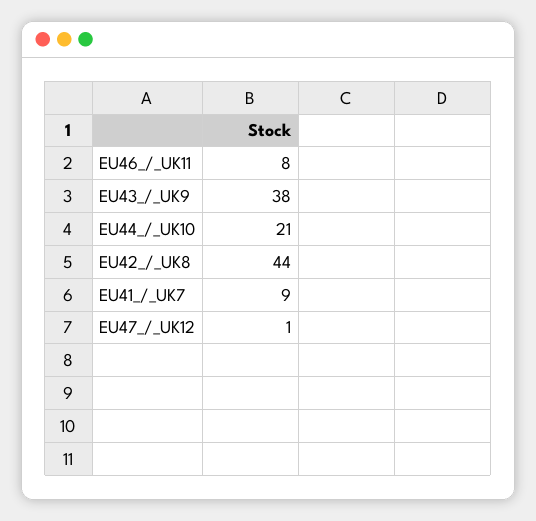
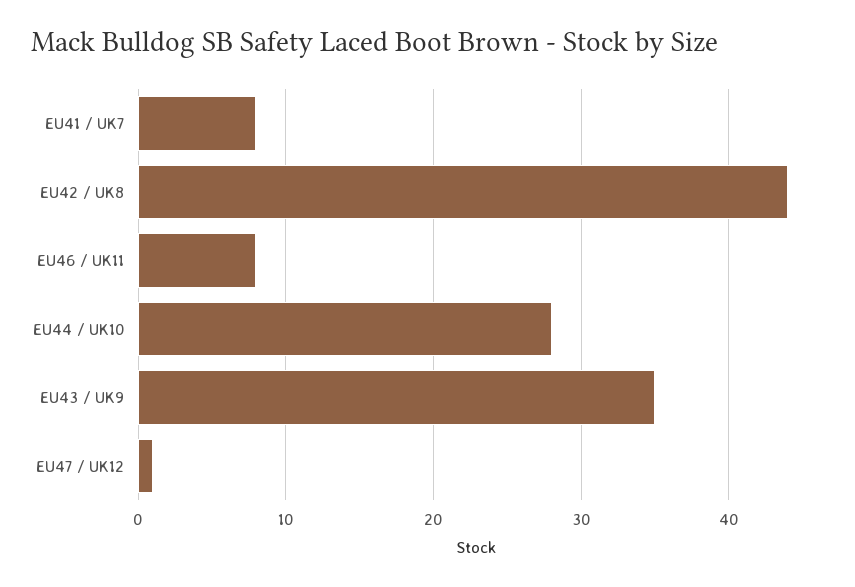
  {
    "EU46_/_UK11": 8,
-   "EU43_/_UK9": 38,
+   "EU43_/_UK9": 35,
-   "EU44_/_UK10": 21,
+   "EU44_/_UK10": 28,
    "EU42_/_UK8": 44,
-   "EU41_/_UK7": 9,
+   "EU41_/_UK7": 8,
    "EU47_/_UK12": 1
  }

